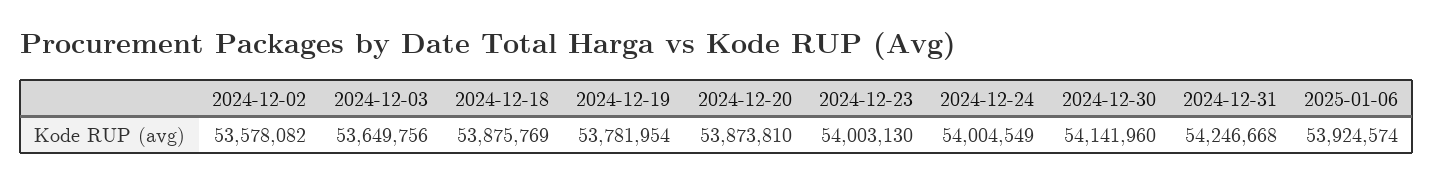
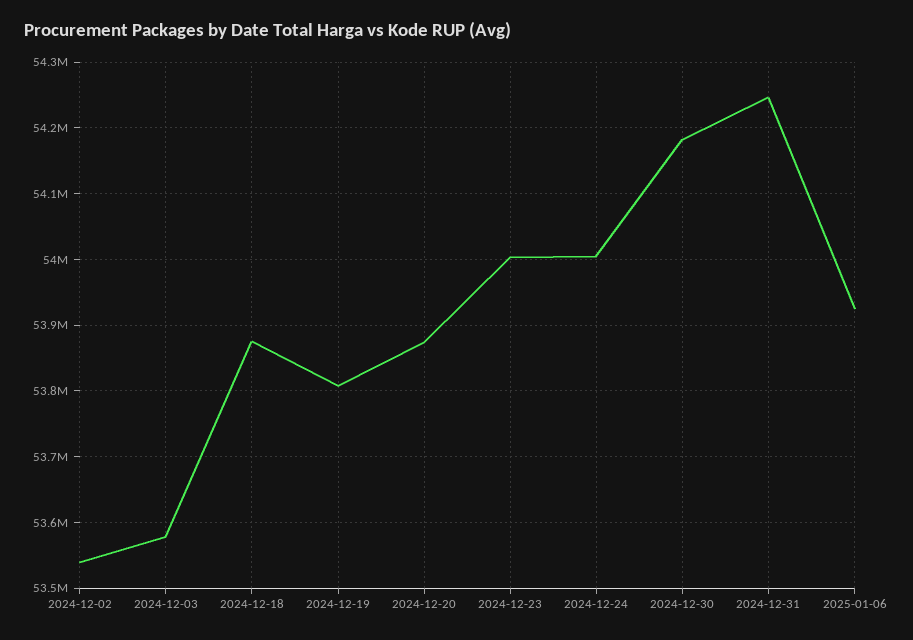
  {
-   "2024-12-02": 53578082,
+   "2024-12-02": 53540000,
-   "2024-12-03": 53649756,
+   "2024-12-03": 53580000,
    "2024-12-18": 53875769,
-   "2024-12-19": 53781954,
+   "2024-12-19": 53810000,
    "2024-12-20": 53873810,
    "2024-12-23": 54003130,
    "2024-12-24": 54004549,
-   "2024-12-30": 54141960,
+   "2024-12-30": 54180000,
    "2024-12-31": 54246668,
    "2025-01-06": 53924574
  }

